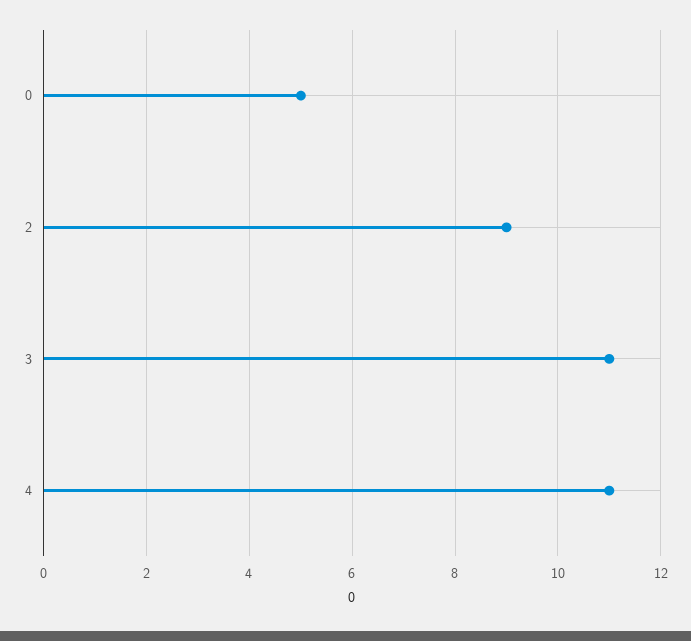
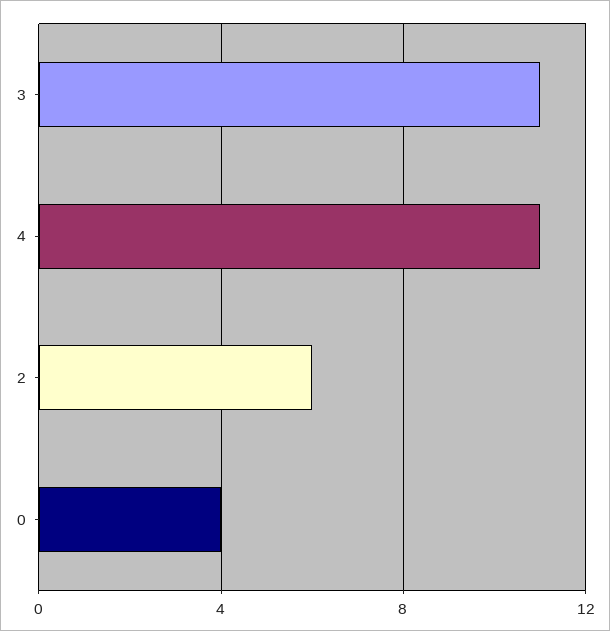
  {
-   "0": 5,
+   "0": 4,
-   "2": 9,
+   "2": 6,
    "3": 11,
    "4": 11
  }

